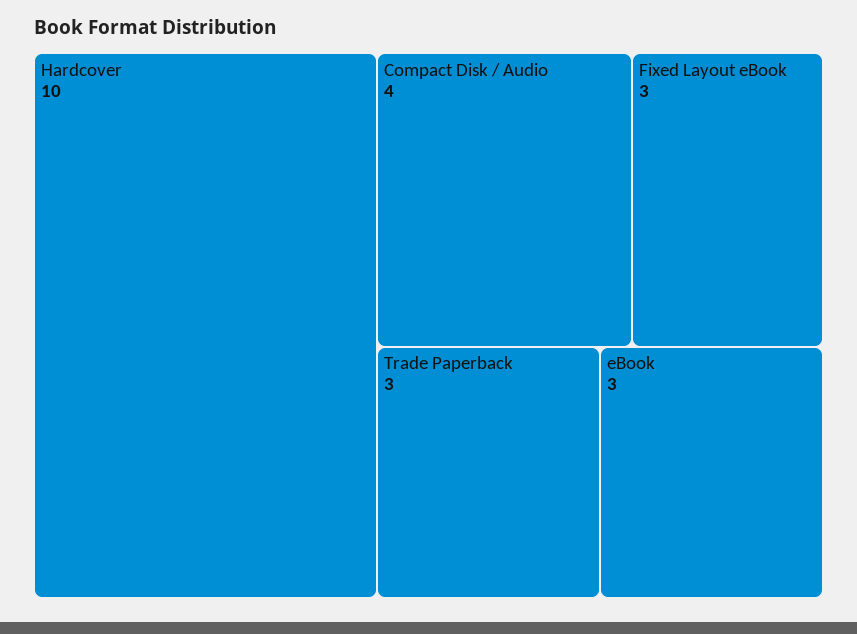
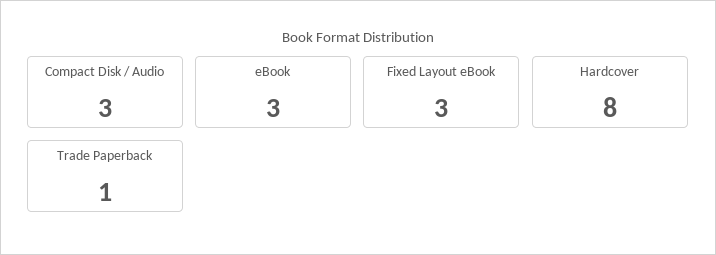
  {
-   "Hardcover": 10,
+   "Hardcover": 8,
-   "Compact Disk / Audio": 4,
+   "Compact Disk / Audio": 3,
    "Fixed Layout eBook": 3,
-   "Trade Paperback": 3,
+   "Trade Paperback": 1,
    "eBook": 3
  }

